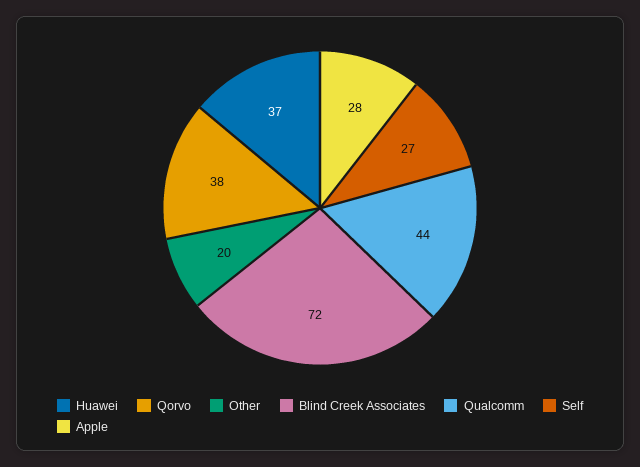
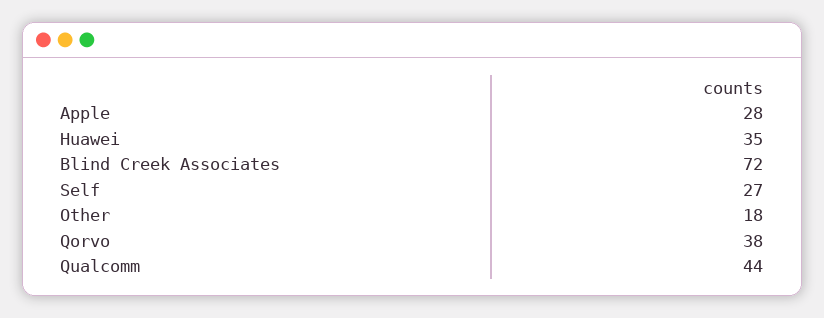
  {
-   "Huawei": 37,
+   "Huawei": 35,
    "Qorvo": 38,
-   "Other": 20,
+   "Other": 18,
    "Blind Creek Associates": 72,
    "Qualcomm": 44,
    "Self": 27,
    "Apple": 28
  }

